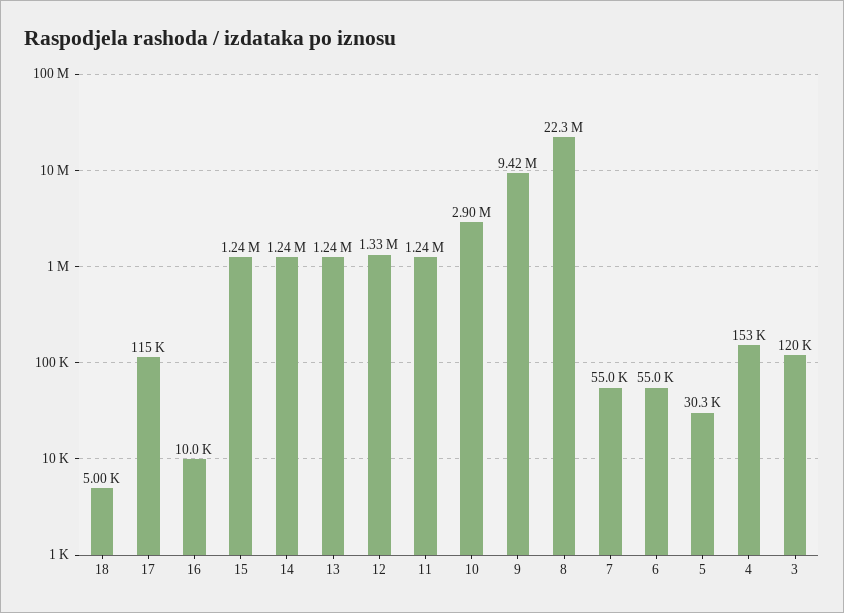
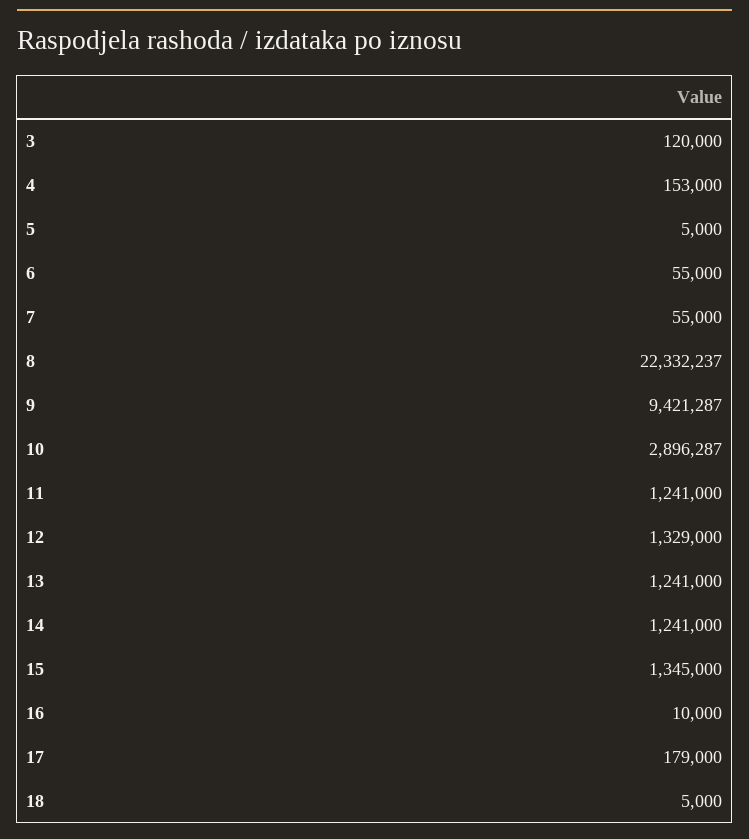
  {
    "18": 5000,
-   "17": 115000,
+   "17": 179000,
    "16": 10000,
-   "15": 1240000,
+   "15": 1345000,
    "14": 1241000,
    "13": 1241000,
    "12": 1329000,
    "11": 1241000,
    "10": 2896287,
    "9": 9421287,
    "8": 22332237,
    "7": 55000,
    "6": 55000,
-   "5": 30300,
+   "5": 5000,
    "4": 153000,
    "3": 120000
  }

